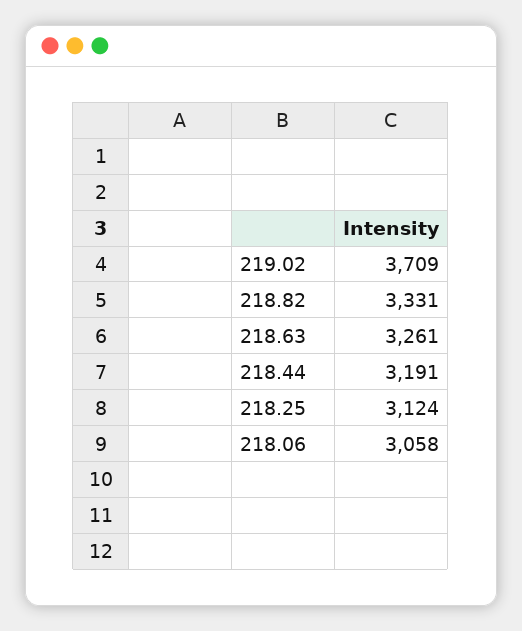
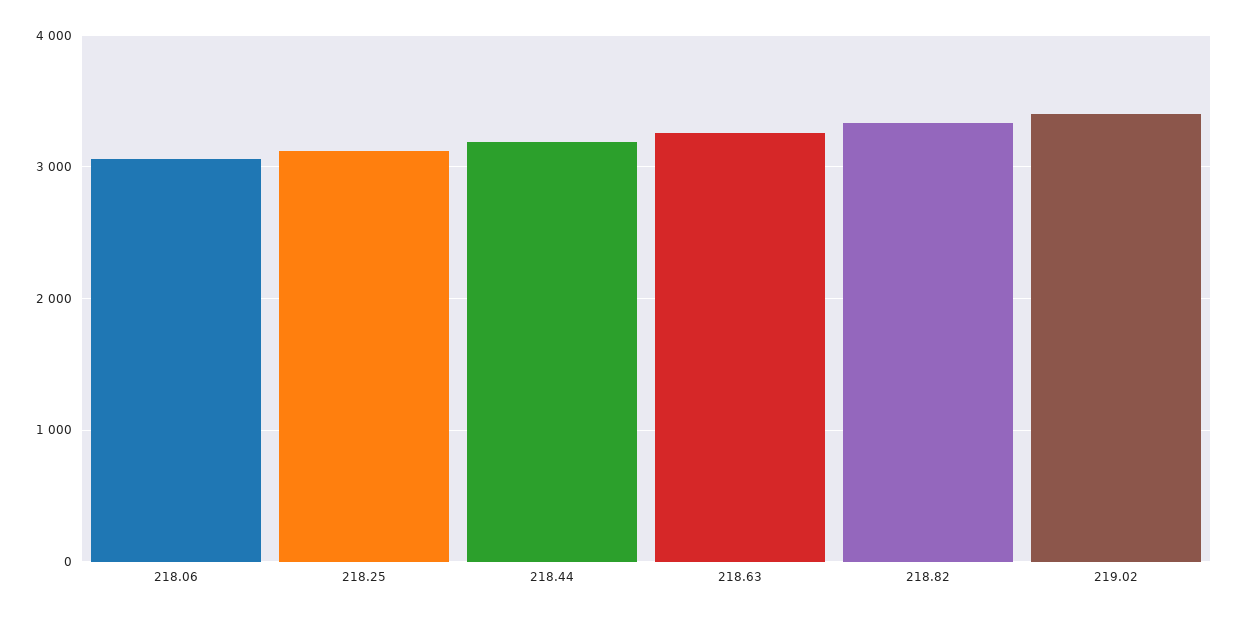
  {
-   "219.02": 3709,
+   "219.02": 3400,
    "218.82": 3331,
    "218.63": 3261,
    "218.44": 3191,
    "218.25": 3124,
    "218.06": 3058
  }

